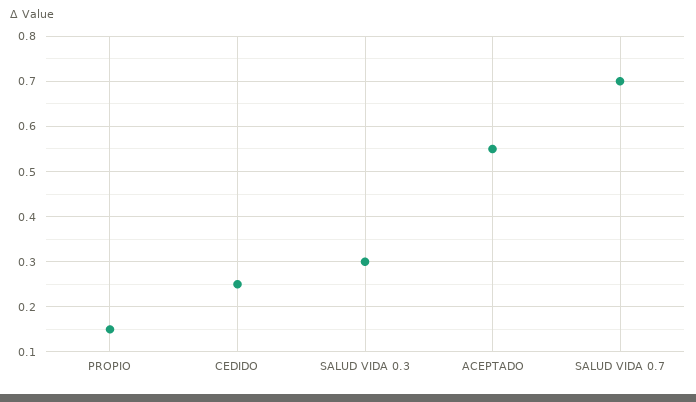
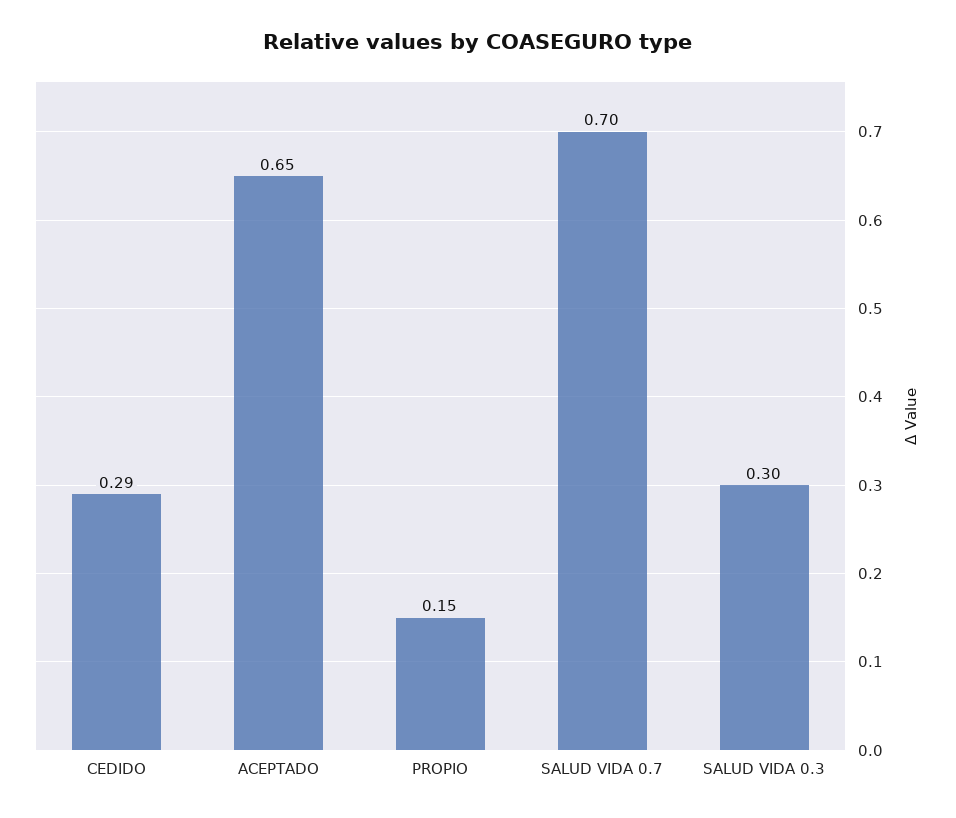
  {
    "PROPIO": 0.15,
-   "CEDIDO": 0.25,
+   "CEDIDO": 0.29,
    "SALUD VIDA 0.3": 0.3,
-   "ACEPTADO": 0.55,
+   "ACEPTADO": 0.65,
    "SALUD VIDA 0.7": 0.7
  }

